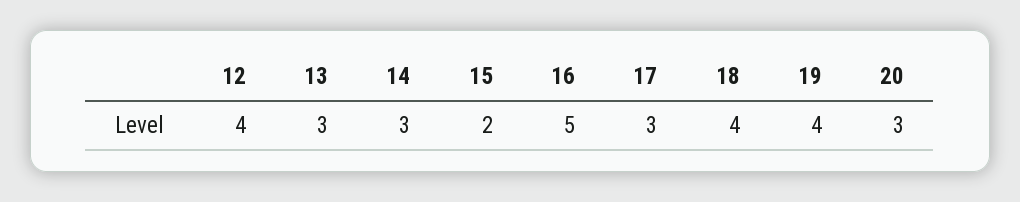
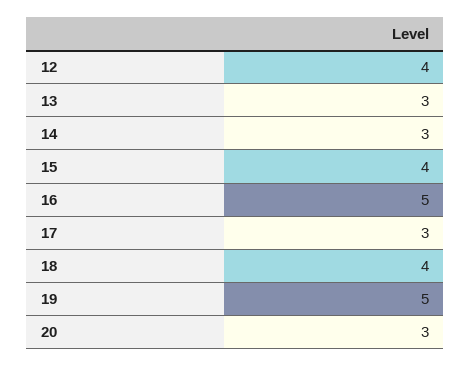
  {
    "12": 4,
    "13": 3,
    "14": 3,
-   "15": 2,
+   "15": 4,
    "16": 5,
    "17": 3,
    "18": 4,
-   "19": 4,
+   "19": 5,
    "20": 3
  }

